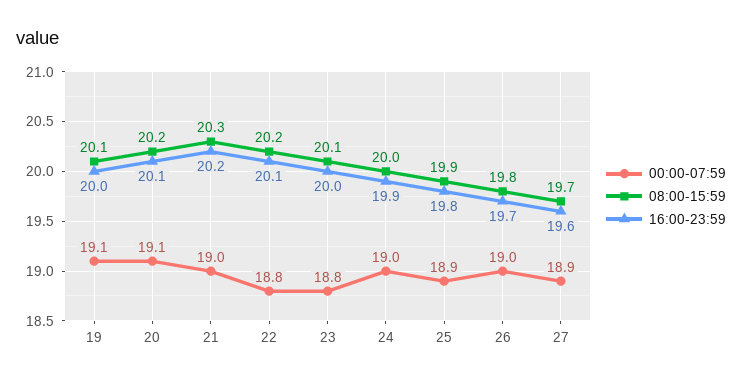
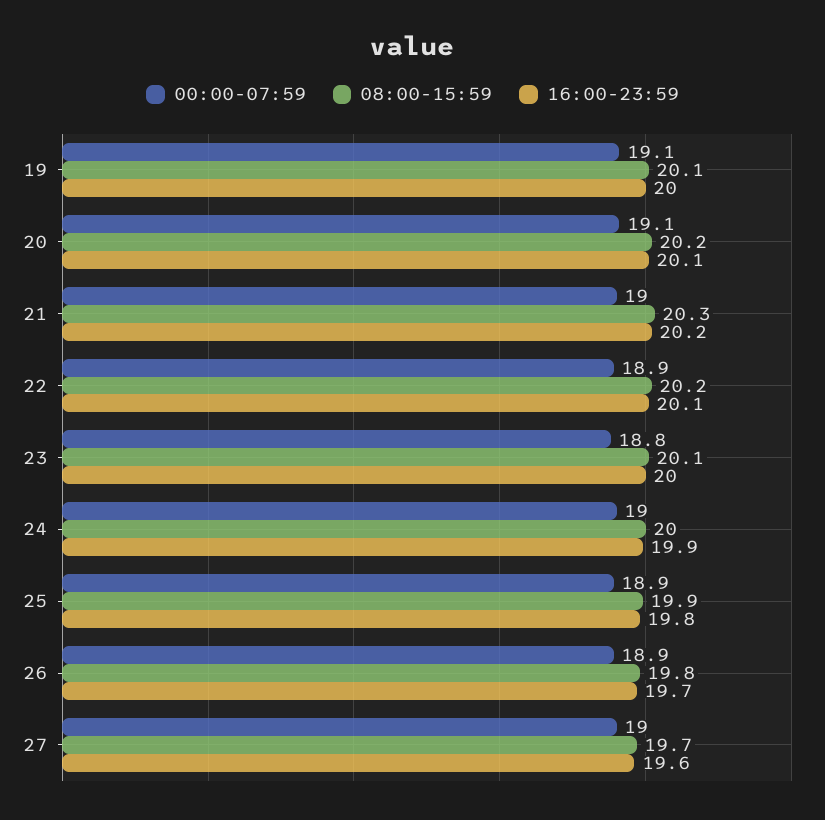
  {
    "00:00-07:59": {
      "19": 19.1,
      "20": 19.1,
      "21": 19,
-     "22": 18.8,
+     "22": 18.9,
      "23": 18.8,
      "24": 19,
      "25": 18.9,
-     "26": 19,
+     "26": 18.9,
-     "27": 18.9
+     "27": 19
    },
    "08:00-15:59": {
      "19": 20.1,
      "20": 20.2,
      "21": 20.3,
      "22": 20.2,
      "23": 20.1,
      "24": 20,
      "25": 19.9,
      "26": 19.8,
      "27": 19.7
    },
    "16:00-23:59": {
      "19": 20,
      "20": 20.1,
      "21": 20.2,
      "22": 20.1,
      "23": 20,
      "24": 19.9,
      "25": 19.8,
      "26": 19.7,
      "27": 19.6
    }
  }

